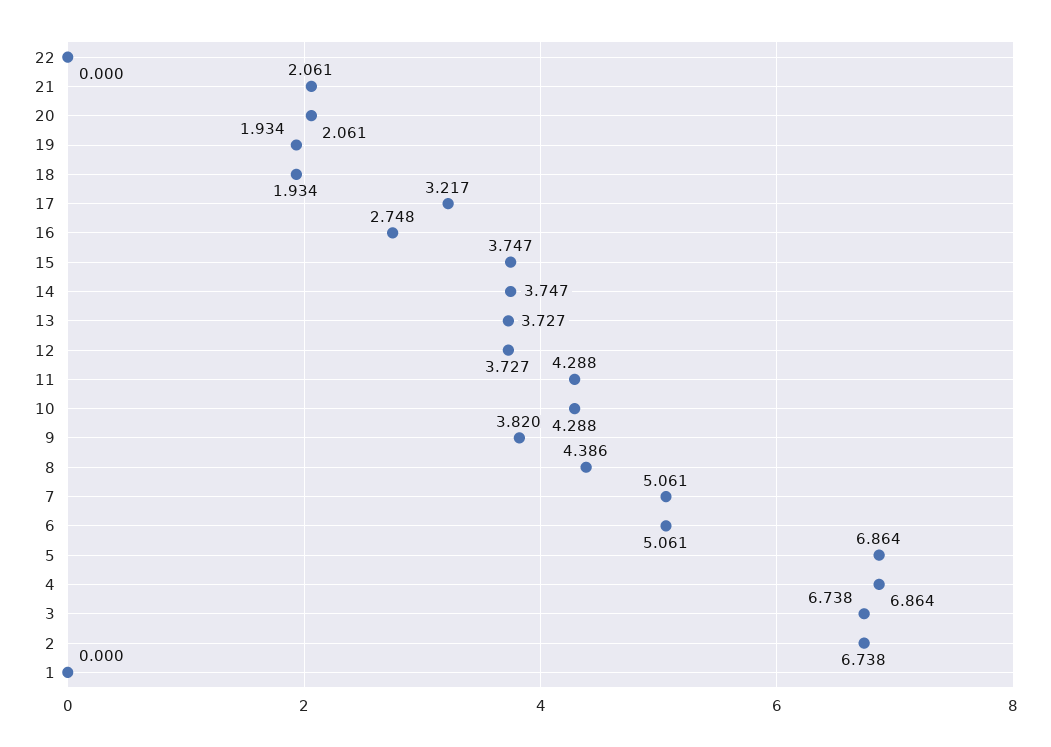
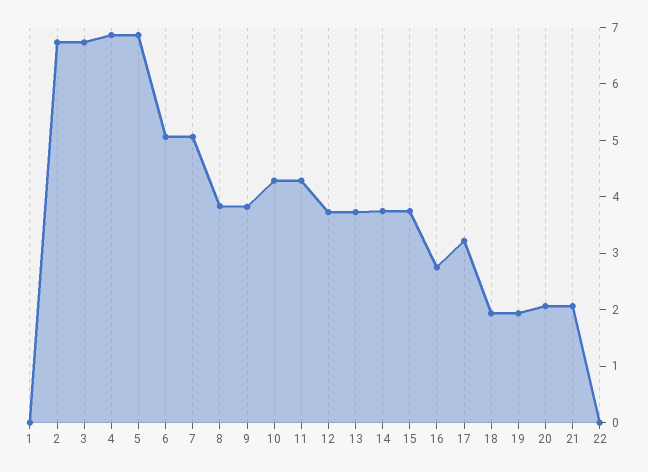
  {
    "22": 0,
    "21": 2.061,
    "20": 2.061,
    "19": 1.934,
    "18": 1.934,
    "17": 3.217,
    "16": 2.748,
    "15": 3.747,
    "14": 3.747,
    "13": 3.727,
    "12": 3.727,
    "11": 4.288,
    "10": 4.288,
    "9": 3.82,
-   "8": 4.386,
+   "8": 3.8,
    "7": 5.061,
    "6": 5.061,
    "5": 6.864,
    "4": 6.864,
    "3": 6.738,
    "2": 6.738,
    "1": 0
  }

